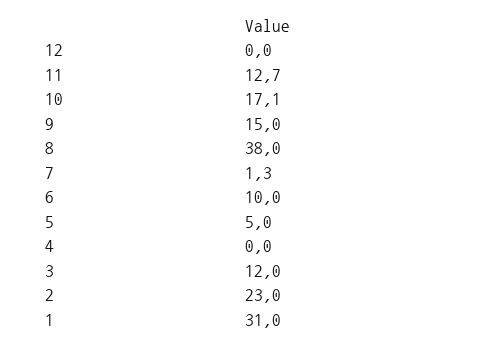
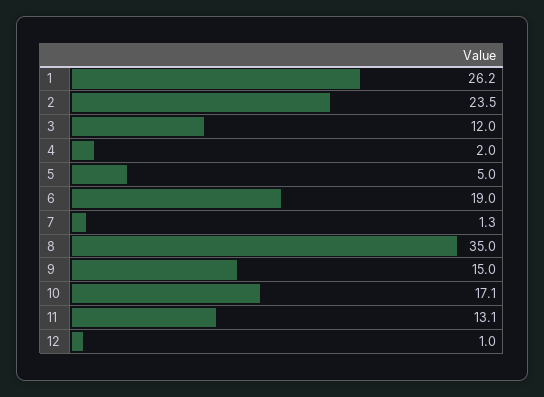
  {
-   "12": 0,
+   "12": 1,
-   "11": 12.7,
+   "11": 13.1,
    "10": 17.1,
    "9": 15,
-   "8": 38,
+   "8": 35,
    "7": 1.3,
-   "6": 10,
+   "6": 19,
    "5": 5,
-   "4": 0,
+   "4": 2,
    "3": 12,
-   "2": 23,
+   "2": 23.5,
-   "1": 31
+   "1": 26.2
  }

